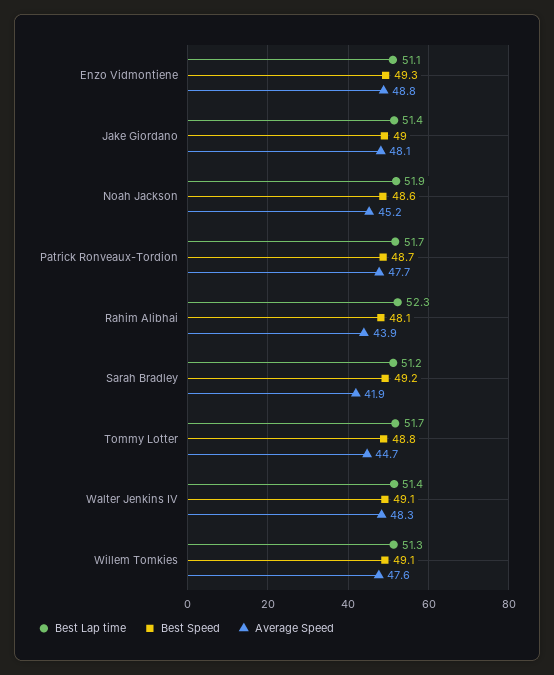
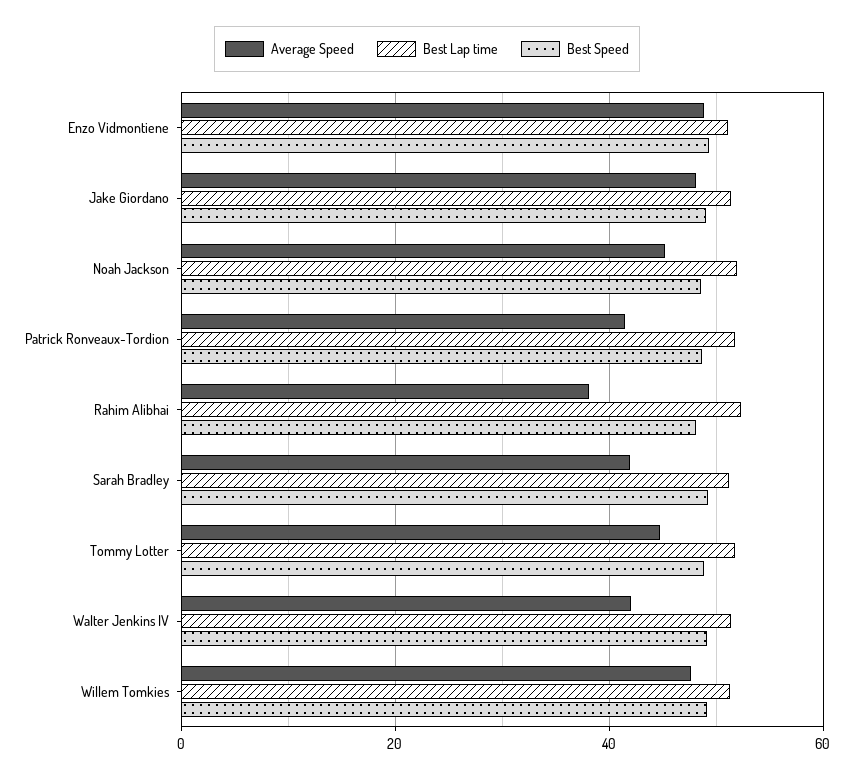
  {
    "Best Lap time": {
      "Enzo Vidmontiene": 51.1,
      "Jake Giordano": 51.4,
      "Noah Jackson": 51.9,
      "Patrick Ronveaux-Tordion": 51.7,
      "Rahim Alibhai": 52.3,
      "Sarah Bradley": 51.2,
      "Tommy Lotter": 51.7,
      "Walter Jenkins IV": 51.4,
      "Willem Tomkies": 51.3
    },
    "Best Speed": {
      "Enzo Vidmontiene": 49.3,
      "Jake Giordano": 49,
      "Noah Jackson": 48.6,
      "Patrick Ronveaux-Tordion": 48.7,
      "Rahim Alibhai": 48.1,
      "Sarah Bradley": 49.2,
      "Tommy Lotter": 48.8,
      "Walter Jenkins IV": 49.1,
      "Willem Tomkies": 49.1
    },
    "Average Speed": {
      "Enzo Vidmontiene": 48.8,
      "Jake Giordano": 48.1,
      "Noah Jackson": 45.2,
-     "Patrick Ronveaux-Tordion": 47.7,
+     "Patrick Ronveaux-Tordion": 42,
-     "Rahim Alibhai": 43.9,
+     "Rahim Alibhai": 38,
      "Sarah Bradley": 41.9,
      "Tommy Lotter": 44.7,
-     "Walter Jenkins IV": 48.3,
+     "Walter Jenkins IV": 42,
      "Willem Tomkies": 47.6
    }
  }

